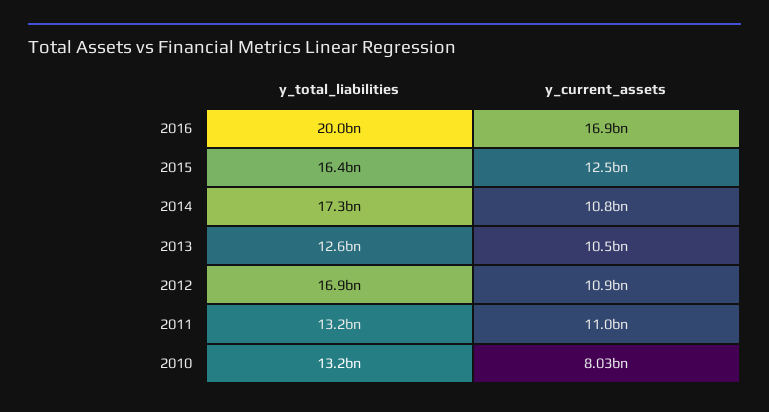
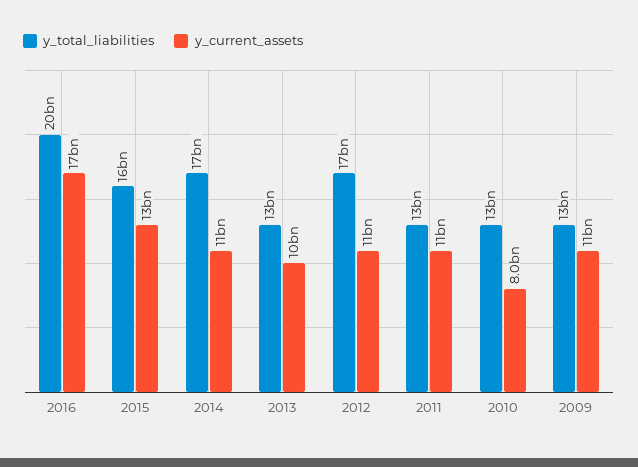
  {
    "y_total_liabilities": {
      "2016": 20000000000,
      "2015": 16400000000,
      "2014": 17300000000,
      "2013": 12600000000,
      "2012": 16900000000,
      "2011": 13200000000,
-     "2010": 13200000000
+     "2010": 13200000000,
+     "2009": 13000000000
    },
    "y_current_assets": {
      "2016": 16900000000,
      "2015": 12500000000,
      "2014": 10800000000,
      "2013": 10500000000,
      "2012": 10900000000,
      "2011": 11000000000,
-     "2010": 8030000000
+     "2010": 8030000000,
+     "2009": 11000000000
    }
  }

